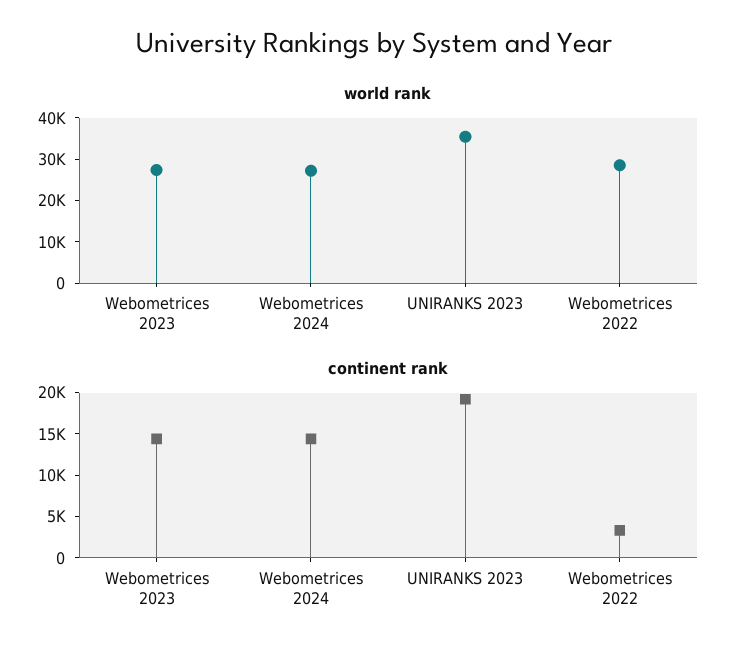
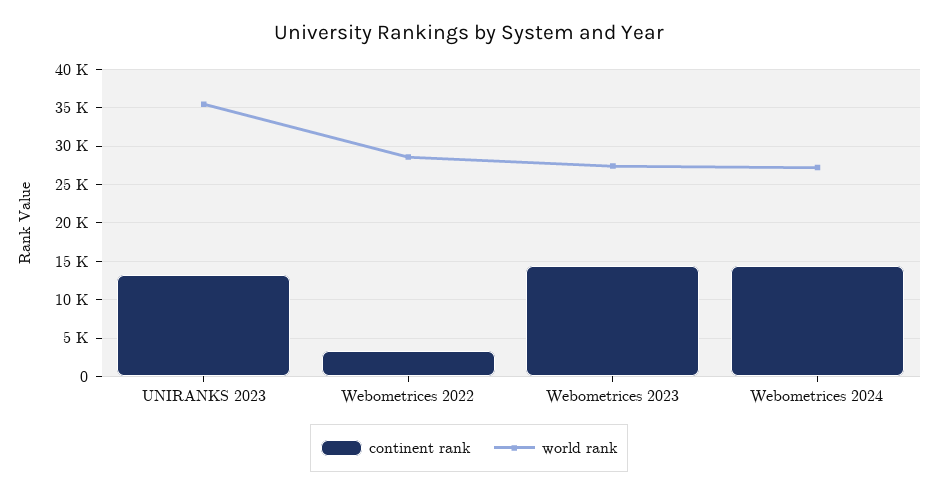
  {
    "world rank": {
      "Webometrices 2023": 27000,
      "Webometrices 2024": 27000,
      "UNIRANKS 2023": 35000,
      "Webometrices 2022": 29000
    },
    "continent rank": {
      "Webometrices 2023": 14000,
      "Webometrices 2024": 14000,
-     "UNIRANKS 2023": 19000,
+     "UNIRANKS 2023": 13000,
      "Webometrices 2022": 3000
    }
  }

